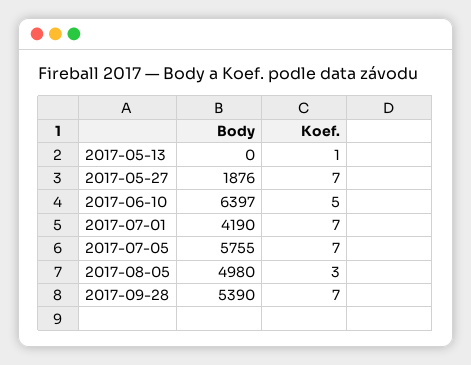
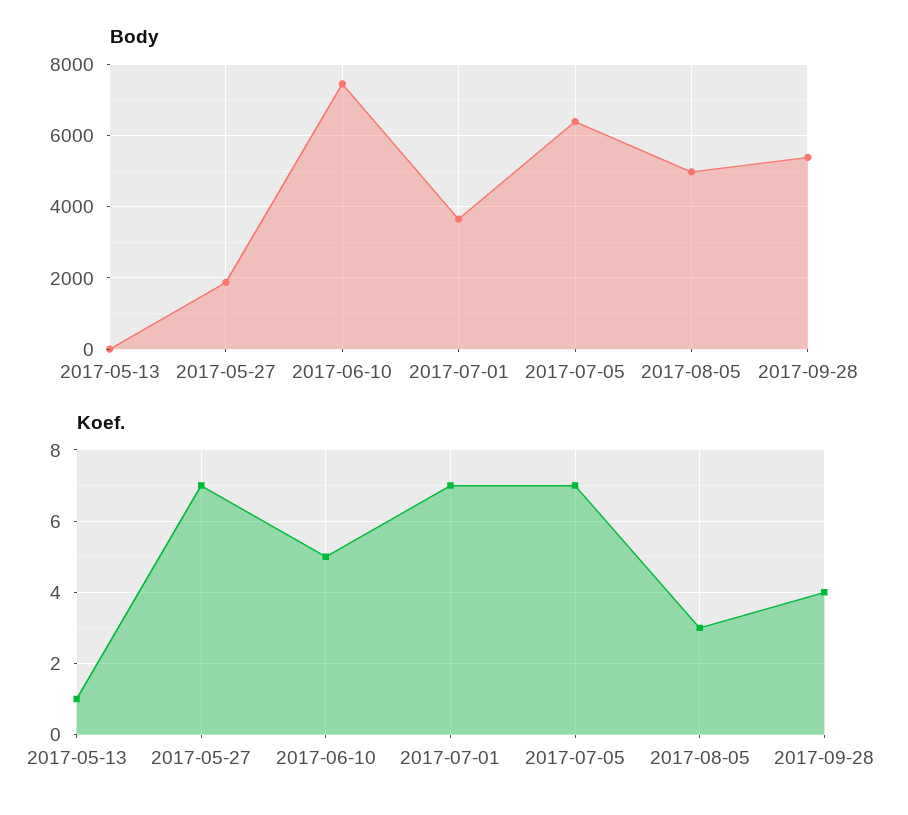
  {
    "Body": {
      "2017-05-13": 0,
      "2017-05-27": 1876,
-     "2017-06-10": 6397,
+     "2017-06-10": 7400,
-     "2017-07-01": 4190,
+     "2017-07-01": 3600,
-     "2017-07-05": 5755,
+     "2017-07-05": 6400,
      "2017-08-05": 4980,
      "2017-09-28": 5390
    },
    "Koef.": {
      "2017-05-13": 1,
      "2017-05-27": 7,
      "2017-06-10": 5,
      "2017-07-01": 7,
      "2017-07-05": 7,
      "2017-08-05": 3,
-     "2017-09-28": 7
+     "2017-09-28": 4
    }
  }

